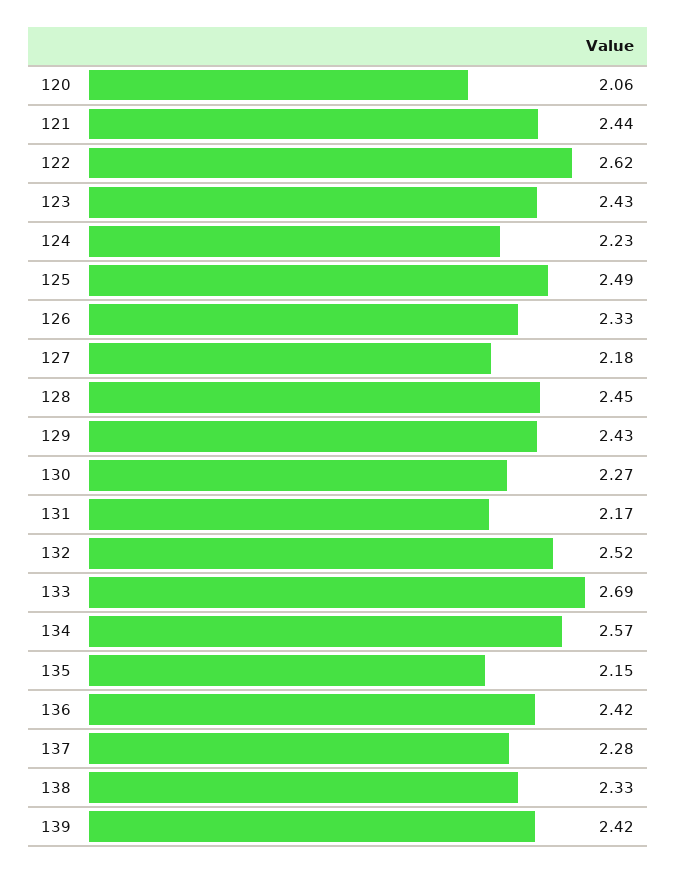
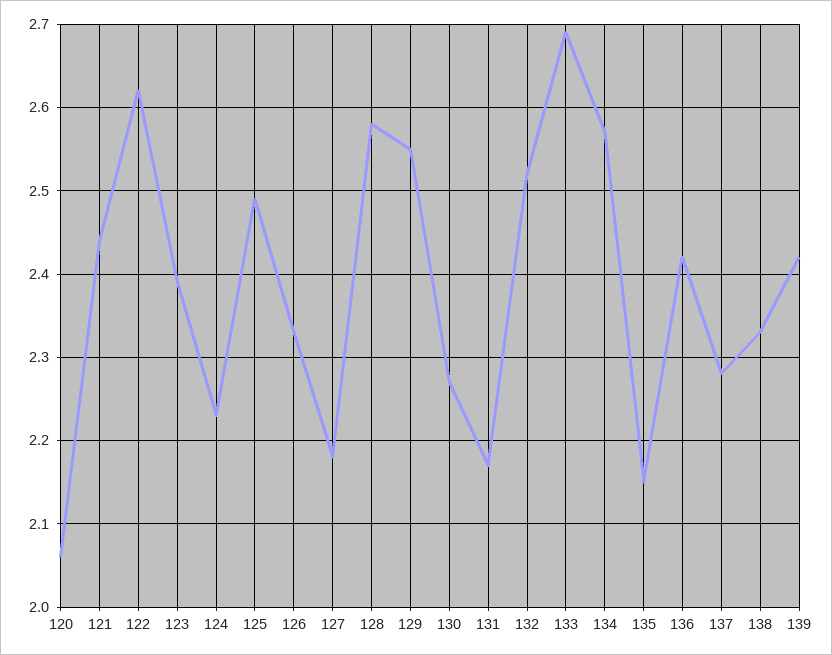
  {
    "120": 2.06,
    "121": 2.44,
    "122": 2.62,
-   "123": 2.43,
+   "123": 2.39,
    "124": 2.23,
    "125": 2.49,
    "126": 2.33,
    "127": 2.18,
-   "128": 2.45,
+   "128": 2.58,
-   "129": 2.43,
+   "129": 2.55,
    "130": 2.27,
    "131": 2.17,
    "132": 2.52,
    "133": 2.69,
    "134": 2.57,
    "135": 2.15,
    "136": 2.42,
    "137": 2.28,
    "138": 2.33,
    "139": 2.42
  }

